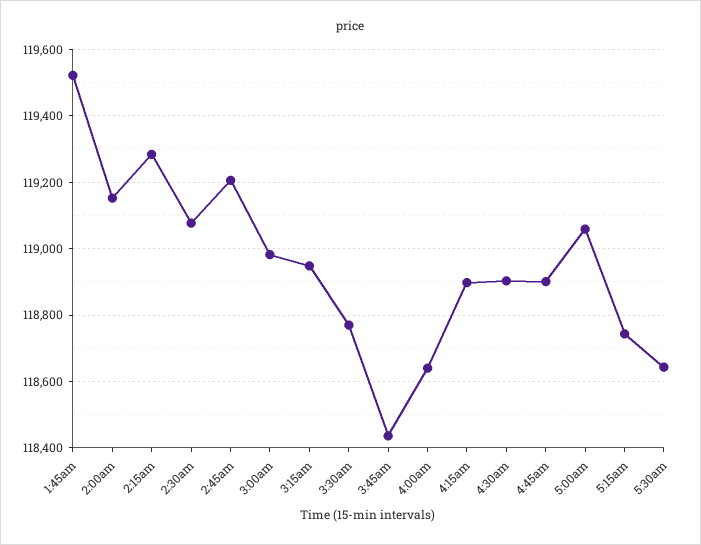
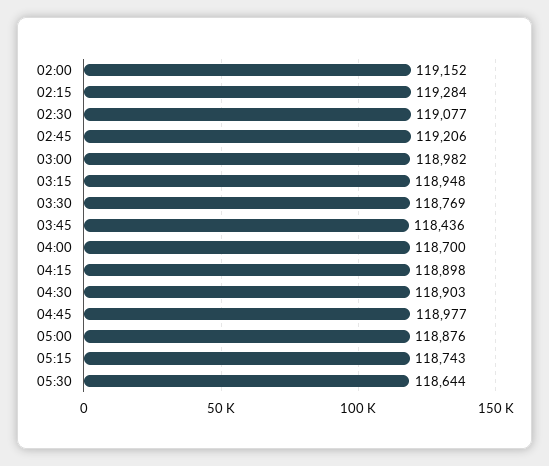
  {
-   "1:45am": 119520,
    "2:00am": 119152,
    "2:15am": 119284,
    "2:30am": 119077,
    "2:45am": 119206,
    "3:00am": 118982,
    "3:15am": 118948,
    "3:30am": 118769,
    "3:45am": 118436,
-   "4:00am": 118640,
+   "4:00am": 118700,
    "4:15am": 118898,
    "4:30am": 118903,
-   "4:45am": 118900,
+   "4:45am": 118977,
-   "5:00am": 119060,
+   "5:00am": 118876,
    "5:15am": 118743,
    "5:30am": 118644
  }

